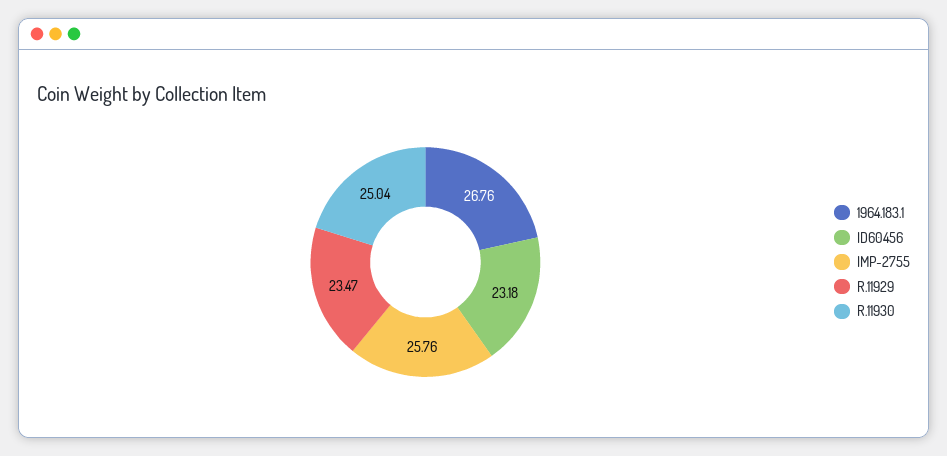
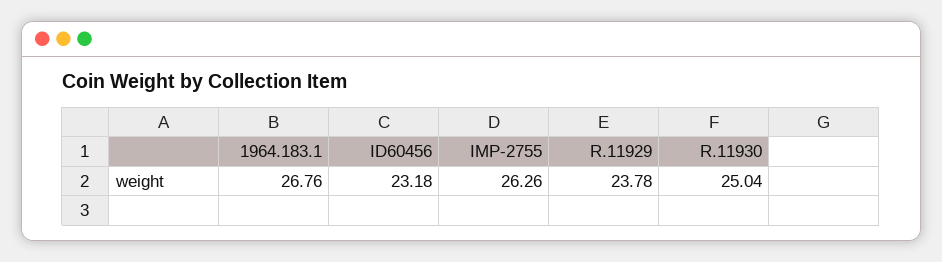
  {
    "1964.183.1": 26.76,
    "ID60456": 23.18,
-   "IMP-2755": 25.76,
+   "IMP-2755": 26.26,
-   "R.11929": 23.47,
+   "R.11929": 23.78,
    "R.11930": 25.04
  }

